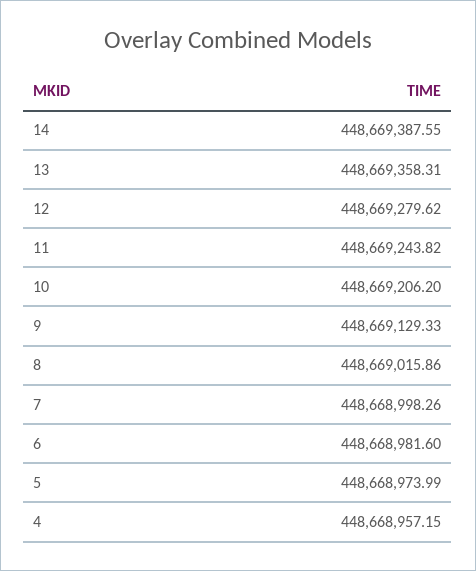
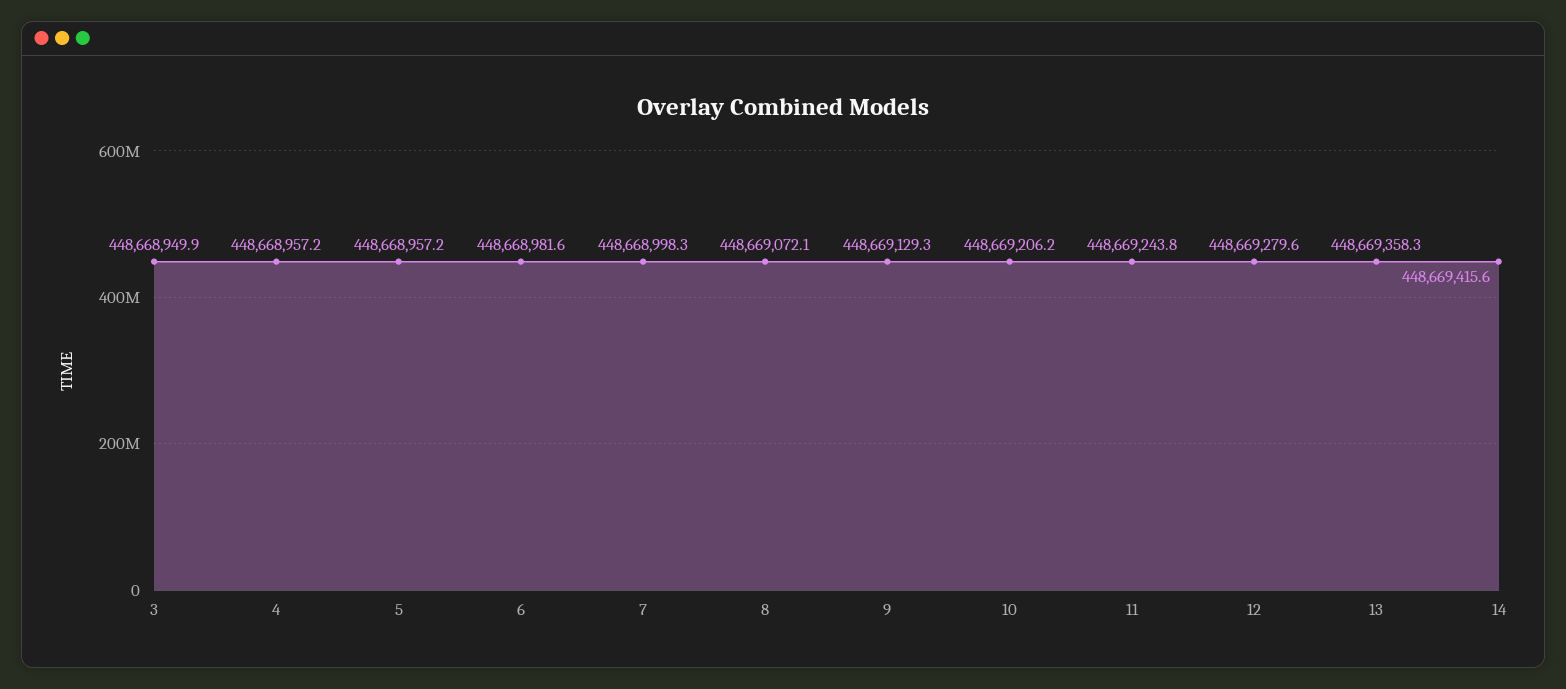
  {
-   "14": 448669387.55,
+   "14": 448669415.6,
    "13": 448669358.31,
    "12": 448669279.62,
    "11": 448669243.82,
    "10": 448669206.2,
    "9": 448669129.33,
-   "8": 448669015.86,
+   "8": 448669072.1,
    "7": 448668998.26,
    "6": 448668981.6,
-   "5": 448668973.99,
+   "5": 448668957.2,
-   "4": 448668957.15
+   "4": 448668957.15,
+   "3": 448668949.9
  }

